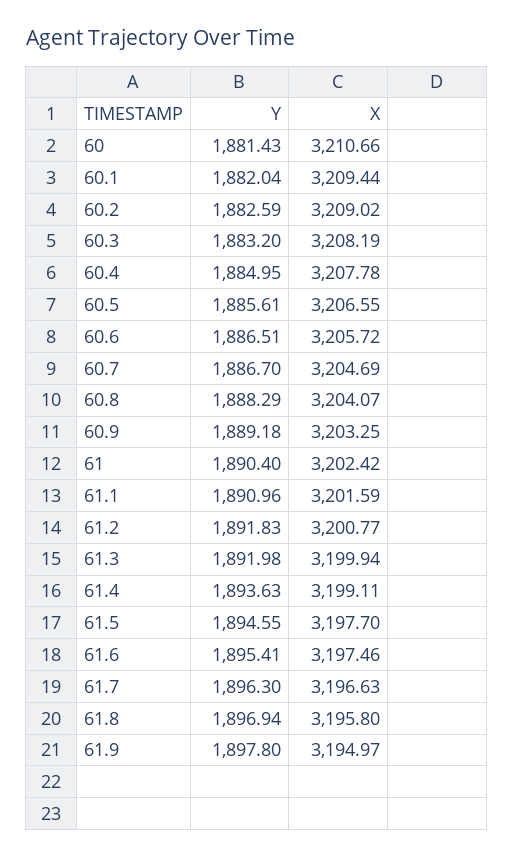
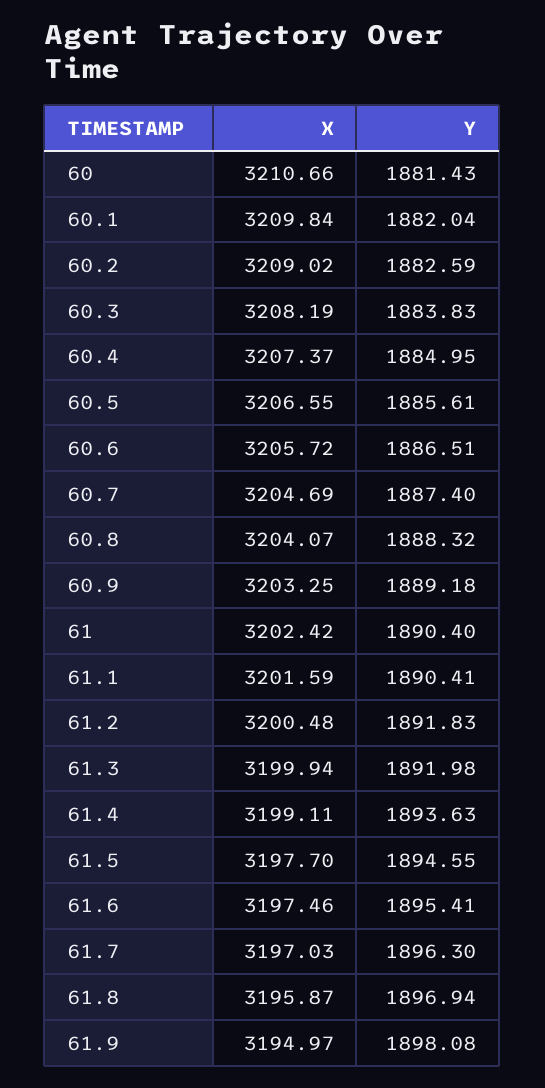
  {
    "Y": {
      "60": 1881.43,
      "60.1": 1882.04,
      "60.2": 1882.59,
-     "60.3": 1883.2,
+     "60.3": 1883.83,
      "60.4": 1884.95,
      "60.5": 1885.61,
      "60.6": 1886.51,
-     "60.7": 1886.7,
+     "60.7": 1887.4,
-     "60.8": 1888.29,
+     "60.8": 1888.32,
      "60.9": 1889.18,
      "61": 1890.4,
-     "61.1": 1890.96,
+     "61.1": 1890.41,
      "61.2": 1891.83,
      "61.3": 1891.98,
      "61.4": 1893.63,
      "61.5": 1894.55,
      "61.6": 1895.41,
      "61.7": 1896.3,
      "61.8": 1896.94,
-     "61.9": 1897.8
+     "61.9": 1898.08
    },
    "X": {
      "60": 3210.66,
-     "60.1": 3209.44,
+     "60.1": 3209.84,
      "60.2": 3209.02,
      "60.3": 3208.19,
-     "60.4": 3207.78,
+     "60.4": 3207.37,
      "60.5": 3206.55,
      "60.6": 3205.72,
      "60.7": 3204.69,
      "60.8": 3204.07,
      "60.9": 3203.25,
      "61": 3202.42,
      "61.1": 3201.59,
-     "61.2": 3200.77,
+     "61.2": 3200.48,
      "61.3": 3199.94,
      "61.4": 3199.11,
      "61.5": 3197.7,
      "61.6": 3197.46,
-     "61.7": 3196.63,
+     "61.7": 3197.03,
-     "61.8": 3195.8,
+     "61.8": 3195.87,
      "61.9": 3194.97
    }
  }

